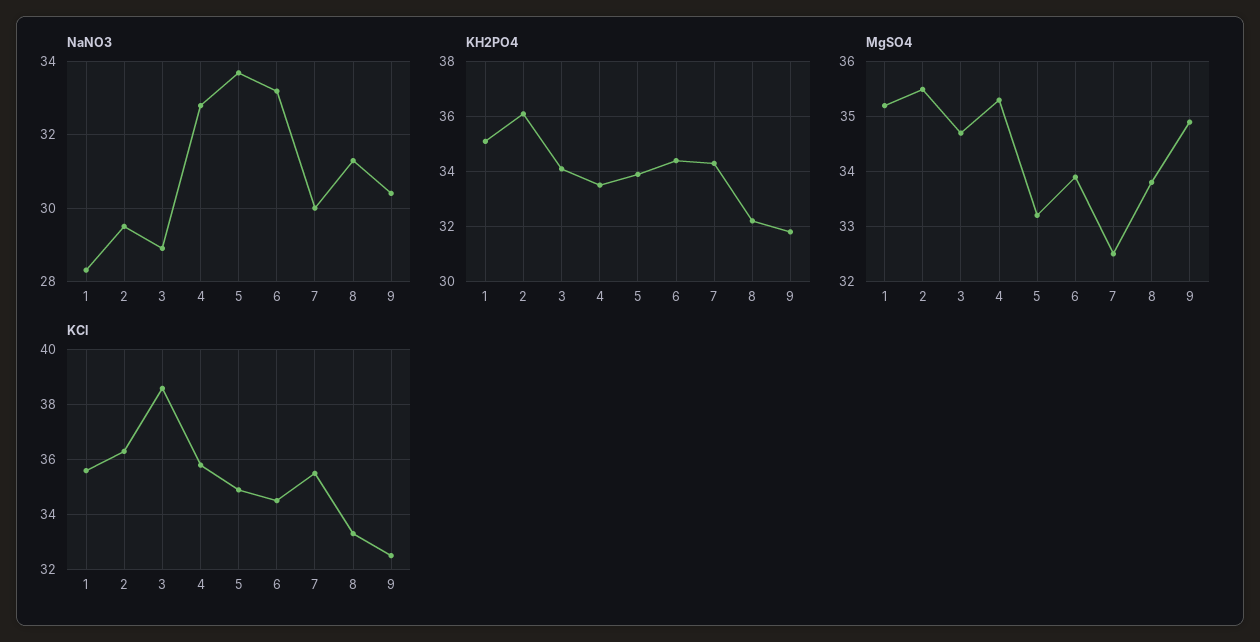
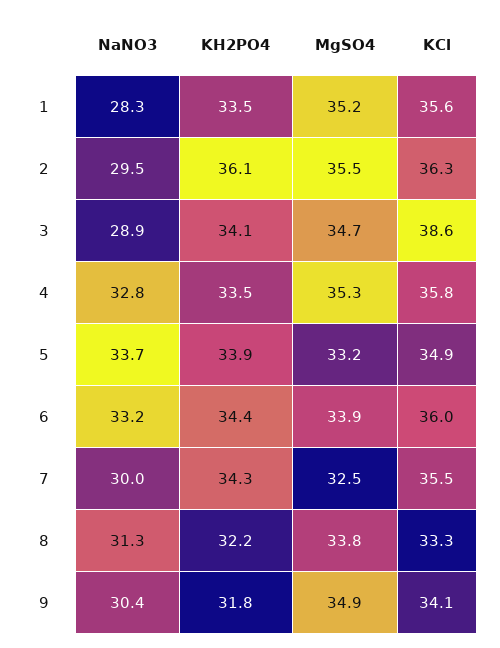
  {
    "NaNO3": {
      "1": 28.3,
      "2": 29.5,
      "3": 28.9,
      "4": 32.8,
      "5": 33.7,
      "6": 33.2,
      "7": 30,
      "8": 31.3,
      "9": 30.4
    },
    "KH2PO4": {
-     "1": 35,
+     "1": 33.5,
      "2": 36.1,
      "3": 34.1,
      "4": 33.5,
      "5": 33.9,
      "6": 34.4,
      "7": 34.3,
      "8": 32.2,
      "9": 31.8
    },
    "MgSO4": {
      "1": 35.2,
      "2": 35.5,
      "3": 34.7,
      "4": 35.3,
      "5": 33.2,
      "6": 33.9,
      "7": 32.5,
      "8": 33.8,
      "9": 34.9
    },
    "KCl": {
      "1": 35.6,
      "2": 36.3,
      "3": 38.6,
      "4": 35.8,
      "5": 34.9,
-     "6": 34.5,
+     "6": 36,
      "7": 35.5,
      "8": 33.3,
-     "9": 32.5
+     "9": 34.1
    }
  }

